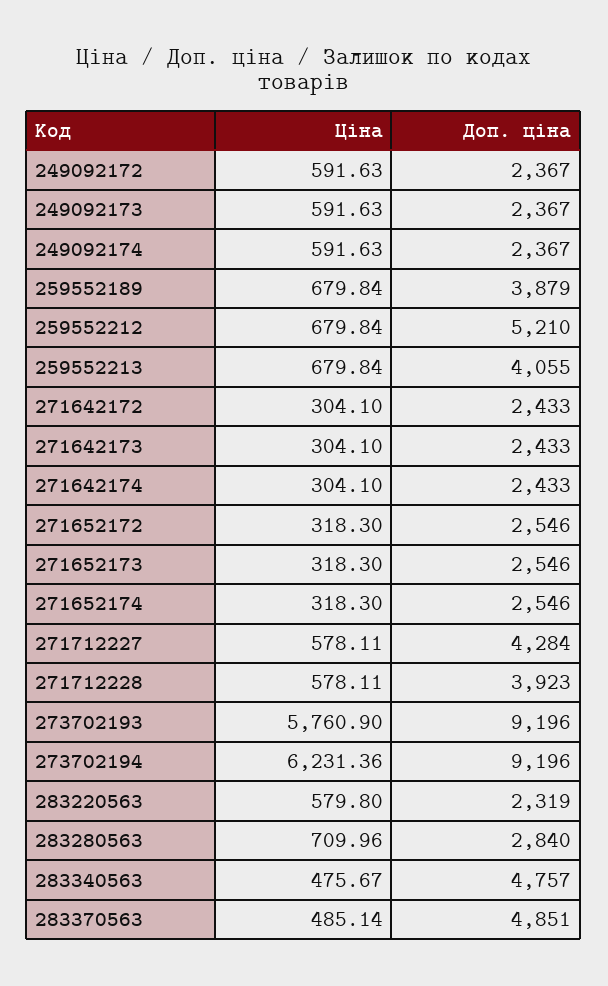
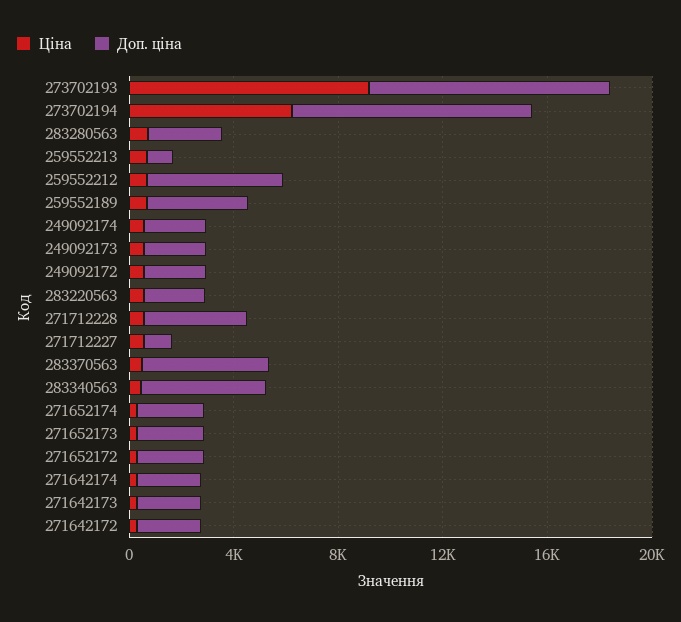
  {
    "Ціна": {
      "249092172": 591.63,
      "249092173": 591.63,
      "249092174": 591.63,
      "259552189": 679.84,
      "259552212": 679.84,
      "259552213": 679.84,
      "271642172": 304.1,
      "271642173": 304.1,
      "271642174": 304.1,
      "271652172": 318.3,
      "271652173": 318.3,
      "271652174": 318.3,
      "271712227": 578.11,
      "271712228": 578.11,
-     "273702193": 5760.9,
+     "273702193": 9000,
      "273702194": 6231.36,
      "283220563": 579.8,
      "283280563": 709.96,
      "283340563": 475.67,
      "283370563": 485.14
    },
    "Доп. ціна": {
      "249092172": 2367,
      "249092173": 2367,
      "249092174": 2367,
      "259552189": 3879,
      "259552212": 5210,
-     "259552213": 4055,
+     "259552213": 1000,
      "271642172": 2433,
      "271642173": 2433,
      "271642174": 2433,
      "271652172": 2546,
      "271652173": 2546,
      "271652174": 2546,
-     "271712227": 4284,
+     "271712227": 1000,
      "271712228": 3923,
      "273702193": 9196,
      "273702194": 9196,
      "283220563": 2319,
      "283280563": 2840,
      "283340563": 4757,
      "283370563": 4851
    }
  }

